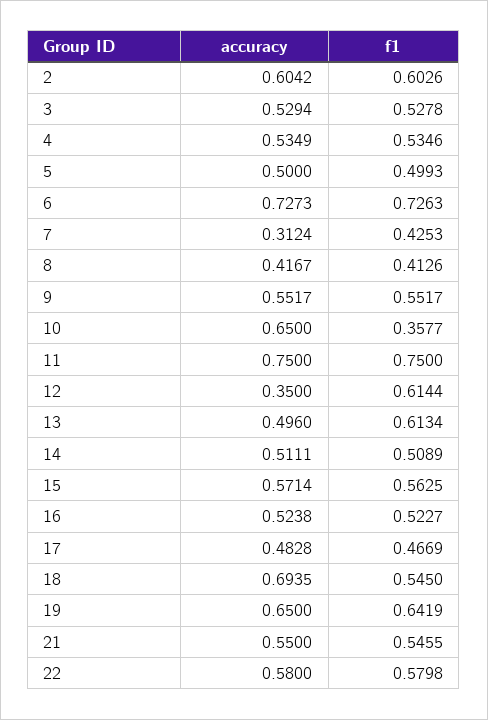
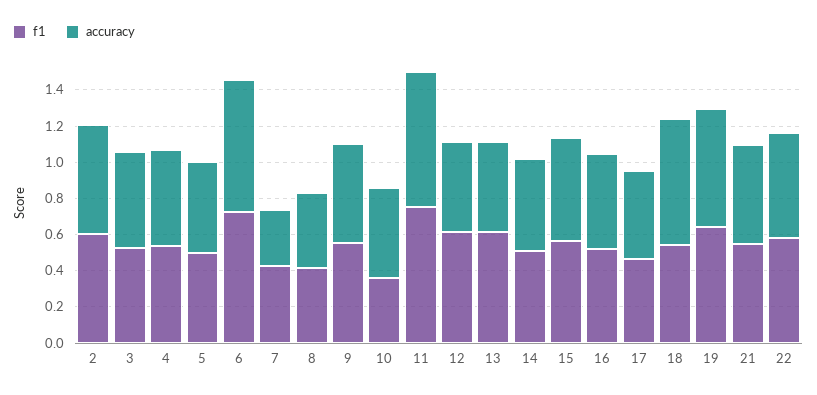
  {
    "accuracy": {
      "2": 0.6042,
      "3": 0.5294,
      "4": 0.5349,
      "5": 0.5,
      "6": 0.7273,
      "7": 0.3124,
      "8": 0.4167,
      "9": 0.5517,
-     "10": 0.65,
+     "10": 0.5,
      "11": 0.75,
-     "12": 0.35,
+     "12": 0.5,
      "13": 0.496,
      "14": 0.5111,
      "15": 0.5714,
      "16": 0.5238,
      "17": 0.4828,
      "18": 0.6935,
      "19": 0.65,
      "21": 0.55,
      "22": 0.58
    },
    "f1": {
      "2": 0.6026,
      "3": 0.5278,
      "4": 0.5346,
      "5": 0.4993,
      "6": 0.7263,
      "7": 0.4253,
      "8": 0.4126,
      "9": 0.5517,
      "10": 0.3577,
      "11": 0.75,
      "12": 0.6144,
      "13": 0.6134,
      "14": 0.5089,
      "15": 0.5625,
      "16": 0.5227,
      "17": 0.4669,
      "18": 0.545,
      "19": 0.6419,
      "21": 0.5455,
      "22": 0.5798
    }
  }

